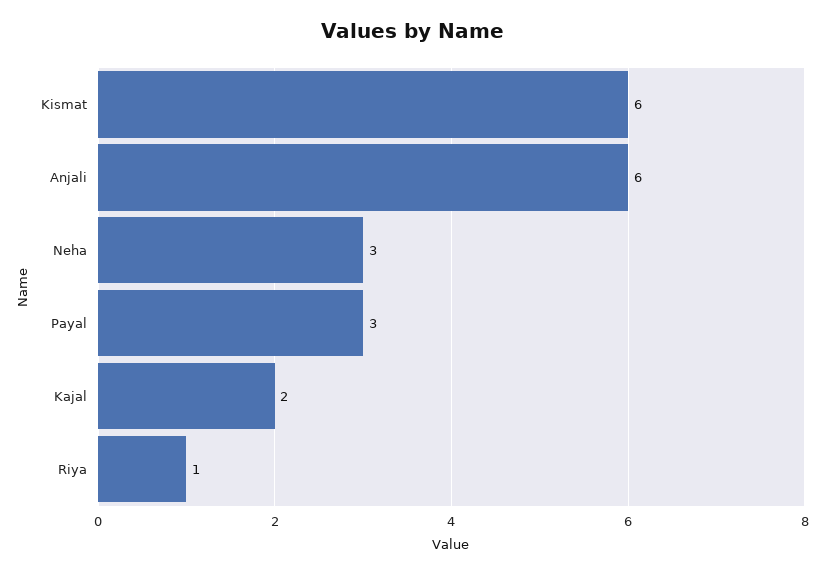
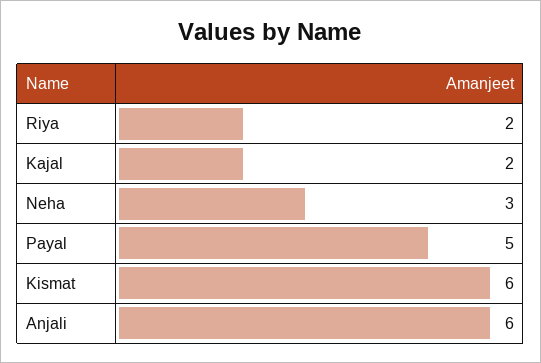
  {
    "Kismat": 6,
    "Anjali": 6,
    "Neha": 3,
-   "Payal": 3,
+   "Payal": 5,
    "Kajal": 2,
-   "Riya": 1
+   "Riya": 2
  }

